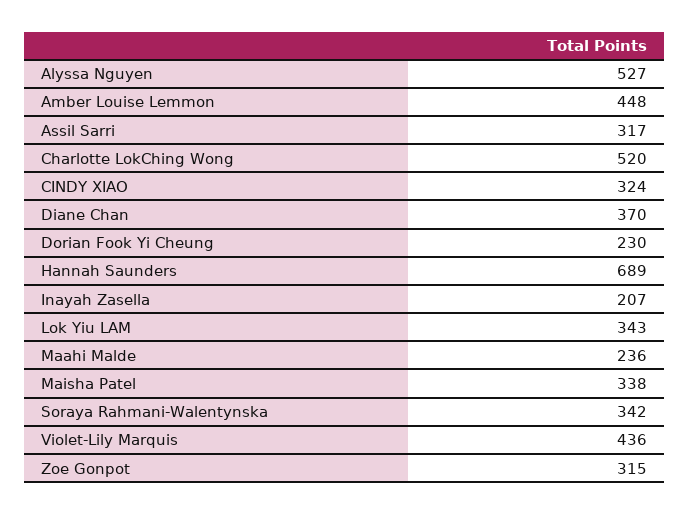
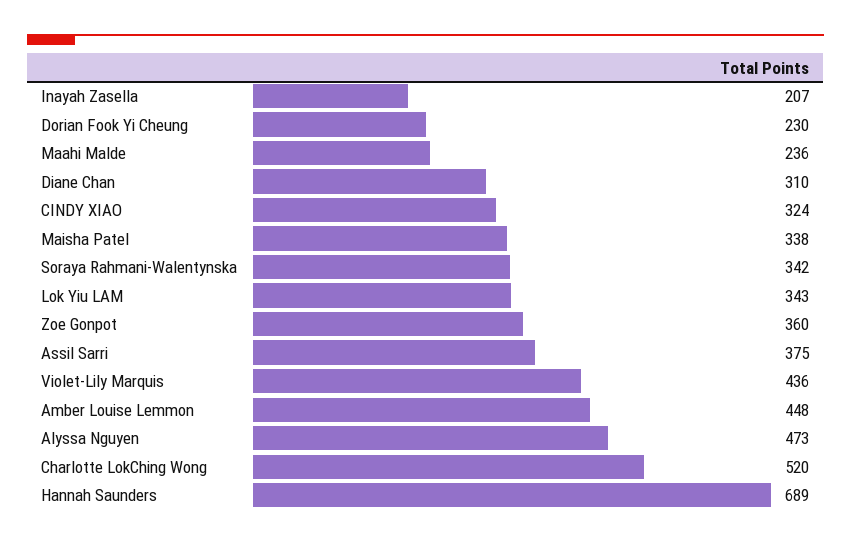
  {
-   "Alyssa Nguyen": 527,
+   "Alyssa Nguyen": 473,
    "Amber Louise Lemmon": 448,
-   "Assil Sarri": 317,
+   "Assil Sarri": 375,
    "Charlotte LokChing Wong": 520,
    "CINDY XIAO": 324,
-   "Diane Chan": 370,
+   "Diane Chan": 310,
    "Dorian Fook Yi Cheung": 230,
    "Hannah Saunders": 689,
    "Inayah Zasella": 207,
    "Lok Yiu LAM": 343,
    "Maahi Malde": 236,
    "Maisha Patel": 338,
    "Soraya Rahmani-Walentynska": 342,
    "Violet-Lily Marquis": 436,
-   "Zoe Gonpot": 315
+   "Zoe Gonpot": 360
  }

